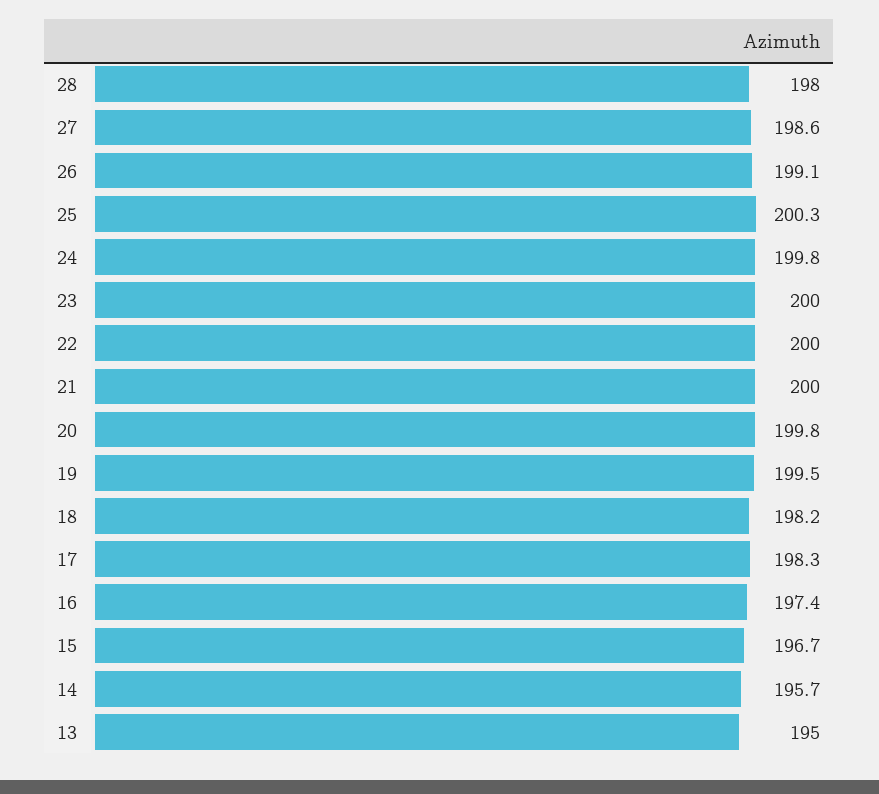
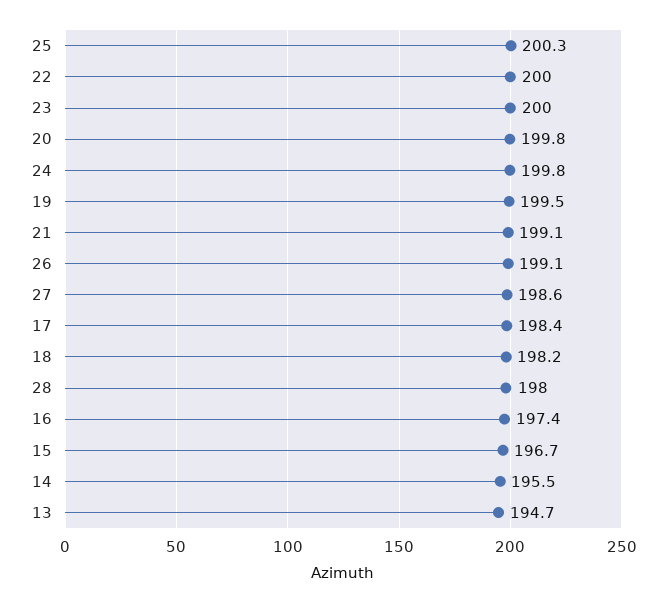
  {
    "28": 198,
    "27": 198.6,
    "26": 199.1,
    "25": 200.3,
    "24": 199.8,
    "23": 200,
    "22": 200,
-   "21": 200,
+   "21": 199.1,
    "20": 199.8,
    "19": 199.5,
    "18": 198.2,
-   "17": 198.3,
+   "17": 198.4,
    "16": 197.4,
    "15": 196.7,
-   "14": 195.7,
+   "14": 195.5,
-   "13": 195
+   "13": 194.7
  }

